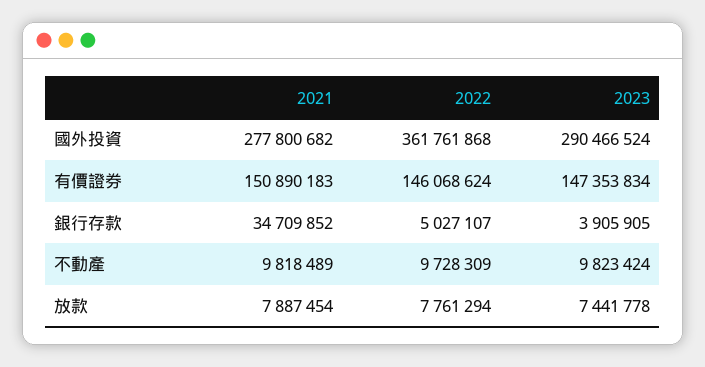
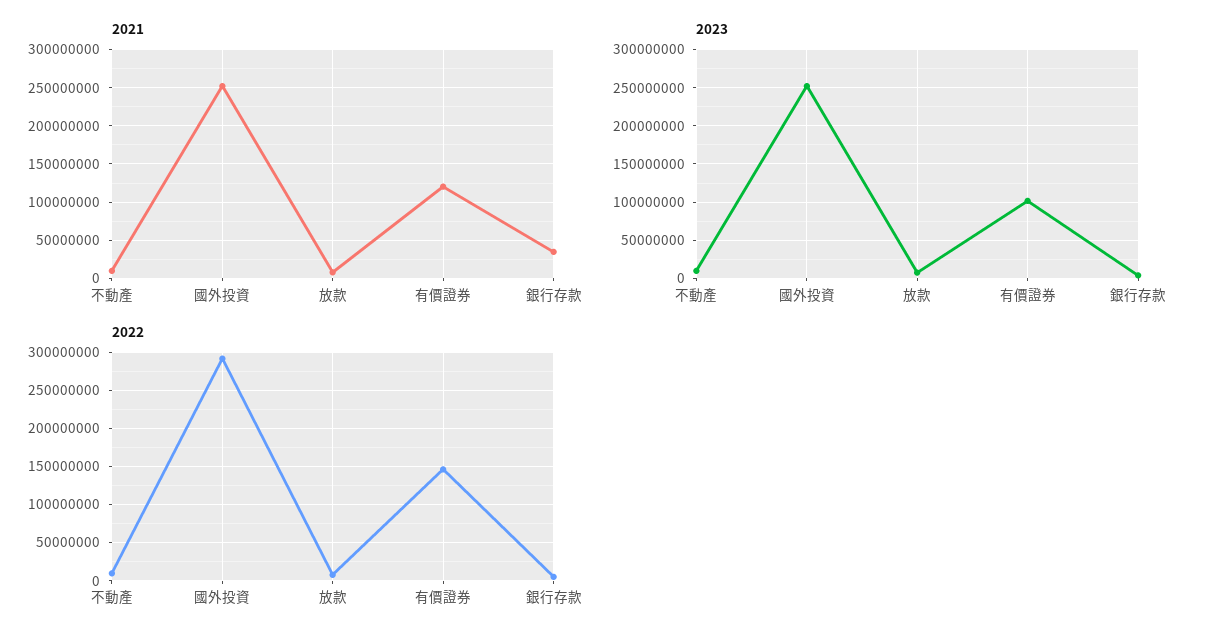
  {
    "2021": {
-     "國外投資": 277800682,
+     "國外投資": 250000000,
-     "有價證券": 150890183,
+     "有價證券": 120000000,
      "銀行存款": 34709852,
      "不動產": 9818489,
      "放款": 7887454
    },
    "2022": {
-     "國外投資": 361761868,
+     "國外投資": 290000000,
      "有價證券": 146068624,
      "銀行存款": 5027107,
      "不動產": 9728309,
      "放款": 7761294
    },
    "2023": {
-     "國外投資": 290466524,
+     "國外投資": 250000000,
-     "有價證券": 147353834,
+     "有價證券": 100000000,
      "銀行存款": 3905905,
      "不動產": 9823424,
      "放款": 7441778
    }
  }

